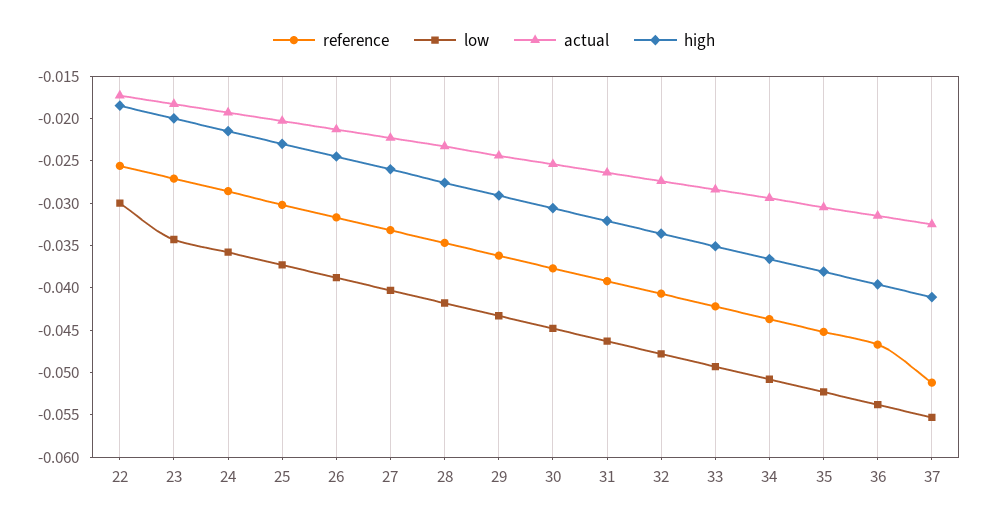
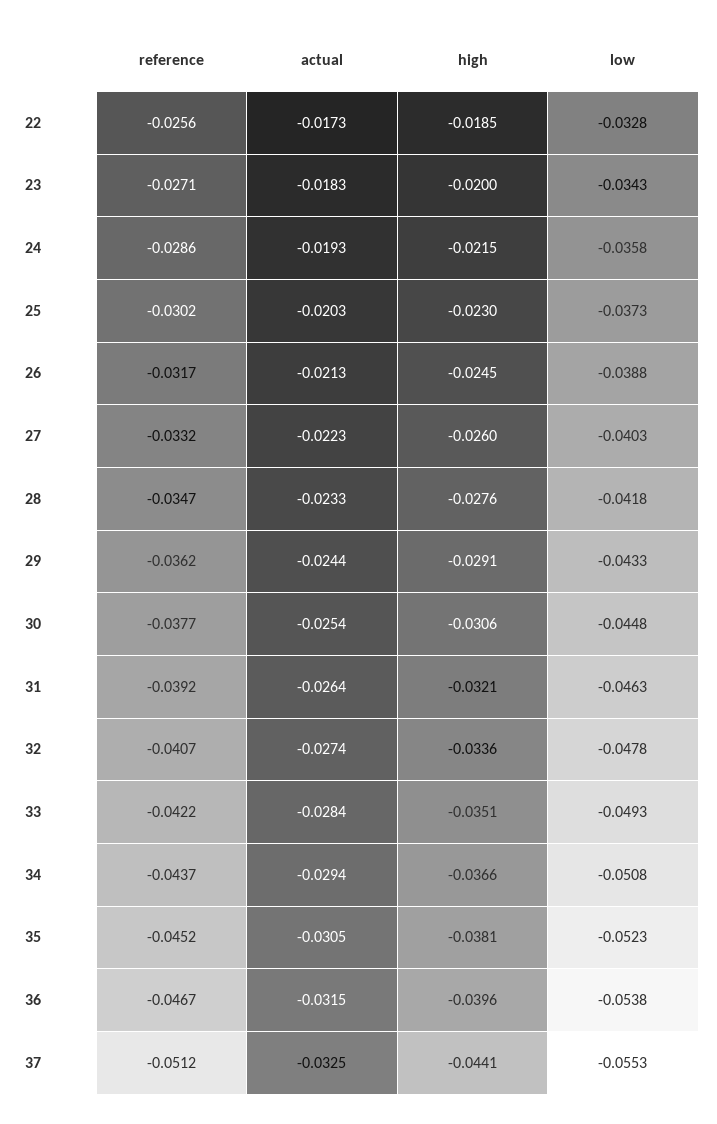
  {
    "reference": {
      "22": -0.0256,
      "23": -0.0271,
      "24": -0.0286,
      "25": -0.0302,
      "26": -0.0317,
      "27": -0.0332,
      "28": -0.0347,
      "29": -0.0362,
      "30": -0.0377,
      "31": -0.0392,
      "32": -0.0407,
      "33": -0.0422,
      "34": -0.0437,
      "35": -0.0452,
      "36": -0.0467,
      "37": -0.0512
    },
    "low": {
-     "22": -0.03,
+     "22": -0.0328,
      "23": -0.0343,
      "24": -0.0358,
      "25": -0.0373,
      "26": -0.0388,
      "27": -0.0403,
      "28": -0.0418,
      "29": -0.0433,
      "30": -0.0448,
      "31": -0.0463,
      "32": -0.0478,
      "33": -0.0493,
      "34": -0.0508,
      "35": -0.0523,
      "36": -0.0538,
      "37": -0.0553
    },
    "actual": {
      "22": -0.0173,
      "23": -0.0183,
      "24": -0.0193,
      "25": -0.0203,
      "26": -0.0213,
      "27": -0.0223,
      "28": -0.0233,
      "29": -0.0244,
      "30": -0.0254,
      "31": -0.0264,
      "32": -0.0274,
      "33": -0.0284,
      "34": -0.0294,
      "35": -0.0305,
      "36": -0.0315,
      "37": -0.0325
    },
    "high": {
      "22": -0.0185,
      "23": -0.02,
      "24": -0.0215,
      "25": -0.023,
      "26": -0.0245,
      "27": -0.026,
      "28": -0.0276,
      "29": -0.0291,
      "30": -0.0306,
      "31": -0.0321,
      "32": -0.0336,
      "33": -0.0351,
      "34": -0.0366,
      "35": -0.0381,
      "36": -0.0396,
-     "37": -0.041
+     "37": -0.0441
    }
  }

